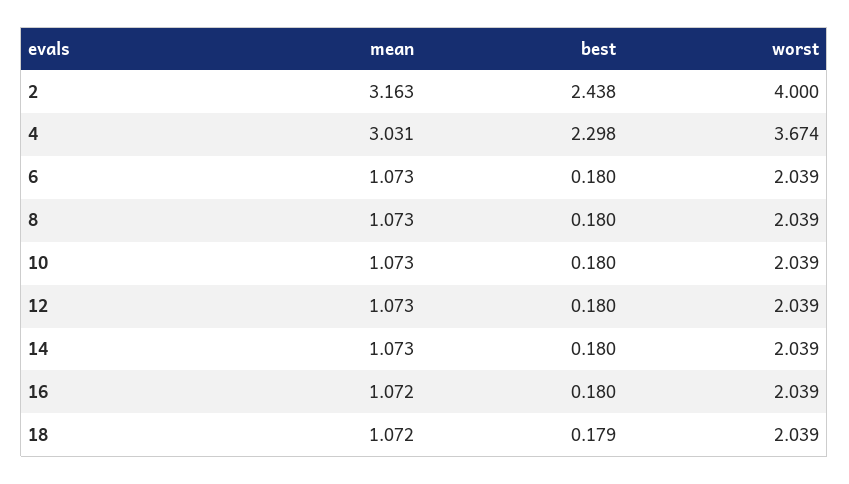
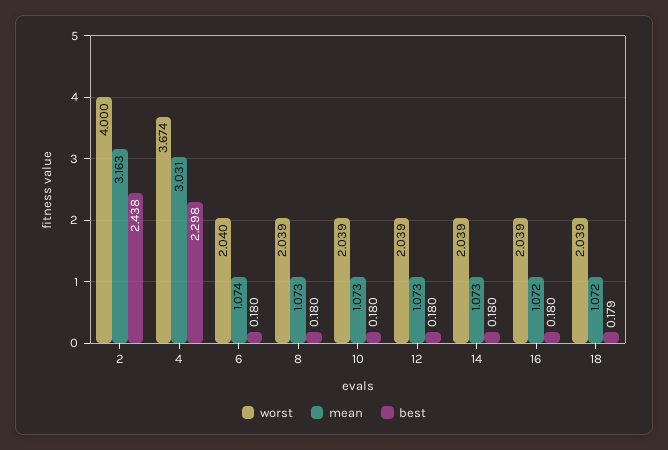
  {
    "mean": {
      "2": 3.163,
      "4": 3.031,
-     "6": 1.073,
+     "6": 1.074,
      "8": 1.073,
      "10": 1.073,
      "12": 1.073,
      "14": 1.073,
      "16": 1.072,
      "18": 1.072
    },
    "best": {
      "2": 2.438,
      "4": 2.298,
      "6": 0.18,
      "8": 0.18,
      "10": 0.18,
      "12": 0.18,
      "14": 0.18,
      "16": 0.18,
      "18": 0.179
    },
    "worst": {
      "2": 4,
      "4": 3.674,
-     "6": 2.039,
+     "6": 2.04,
      "8": 2.039,
      "10": 2.039,
      "12": 2.039,
      "14": 2.039,
      "16": 2.039,
      "18": 2.039
    }
  }

